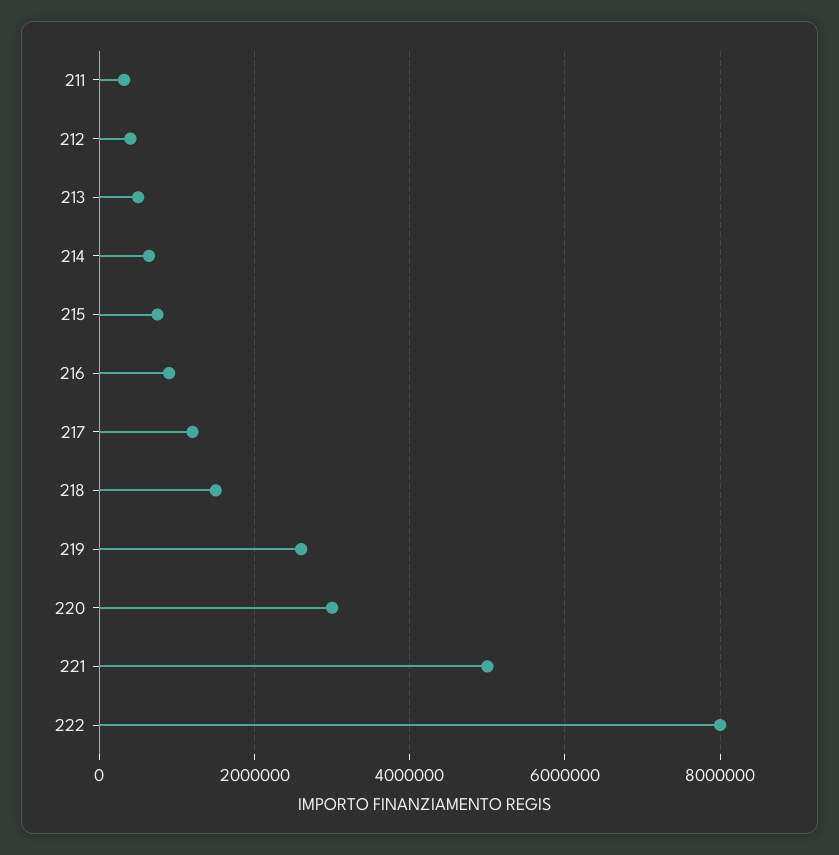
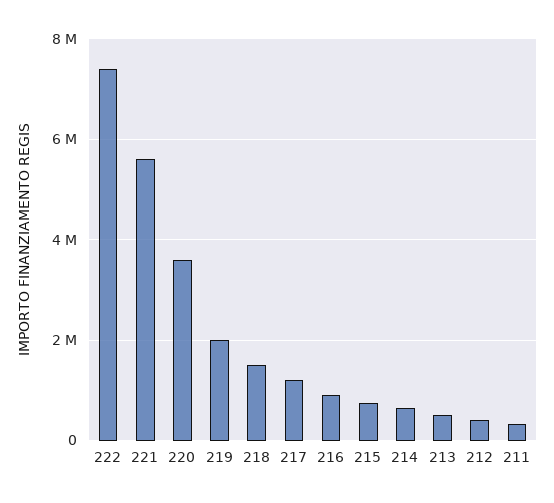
  {
    "211": 400000,
    "212": 400000,
    "213": 600000,
    "214": 600000,
    "215": 800000,
    "216": 1000000,
    "217": 1200000,
    "218": 1600000,
-   "219": 2600000,
+   "219": 2000000,
-   "220": 3000000,
+   "220": 3600000,
-   "221": 5000000,
+   "221": 5600000,
-   "222": 8000000
+   "222": 7400000
  }

